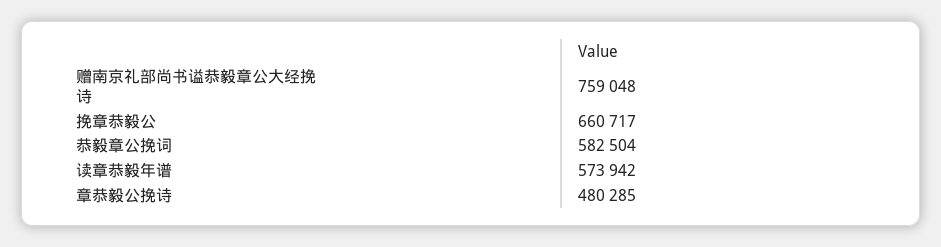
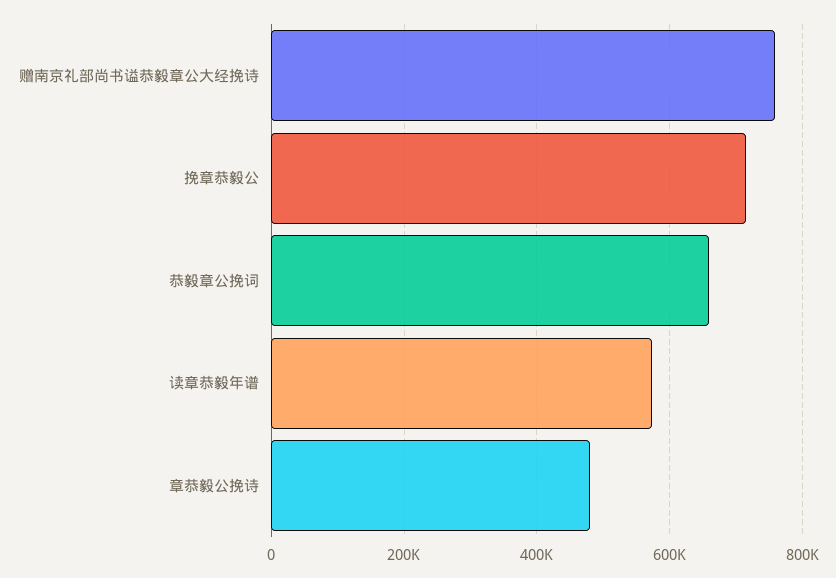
  {
    "赠南京礼部尚书谥恭毅章公大经挽诗": 759048,
-   "挽章恭毅公": 660717,
+   "挽章恭毅公": 720000,
-   "恭毅章公挽词": 582504,
+   "恭毅章公挽词": 660000,
    "读章恭毅年谱": 573942,
    "章恭毅公挽诗": 480285
  }

